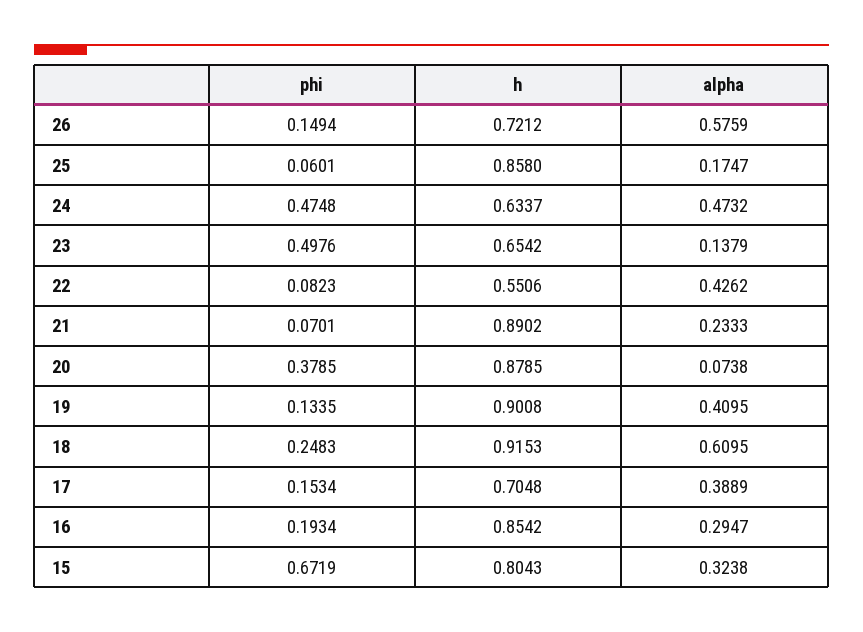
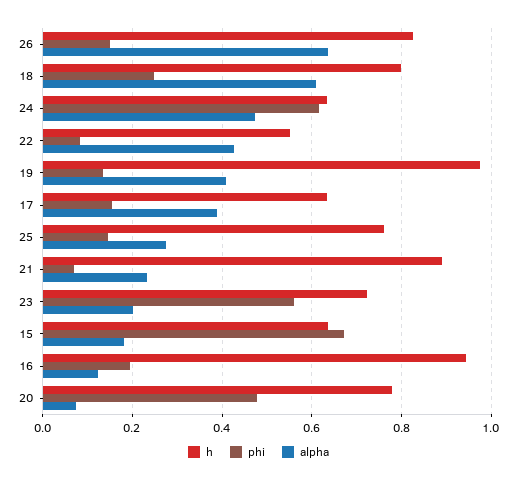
  {
    "phi": {
      "26": 0.1494,
-     "25": 0.0601,
+     "25": 0.14,
-     "24": 0.4748,
+     "24": 0.62,
-     "23": 0.4976,
+     "23": 0.56,
      "22": 0.0823,
      "21": 0.0701,
-     "20": 0.3785,
+     "20": 0.48,
      "19": 0.1335,
      "18": 0.2483,
      "17": 0.1534,
      "16": 0.1934,
      "15": 0.6719
    },
    "h": {
-     "26": 0.7212,
+     "26": 0.82,
-     "25": 0.858,
+     "25": 0.76,
      "24": 0.6337,
-     "23": 0.6542,
+     "23": 0.72,
      "22": 0.5506,
      "21": 0.8902,
-     "20": 0.8785,
+     "20": 0.78,
-     "19": 0.9008,
+     "19": 0.98,
-     "18": 0.9153,
+     "18": 0.8,
-     "17": 0.7048,
+     "17": 0.64,
-     "16": 0.8542,
+     "16": 0.94,
-     "15": 0.8043
+     "15": 0.64
    },
    "alpha": {
-     "26": 0.5759,
+     "26": 0.64,
-     "25": 0.1747,
+     "25": 0.28,
      "24": 0.4732,
-     "23": 0.1379,
+     "23": 0.2,
      "22": 0.4262,
      "21": 0.2333,
      "20": 0.0738,
      "19": 0.4095,
      "18": 0.6095,
      "17": 0.3889,
-     "16": 0.2947,
+     "16": 0.12,
-     "15": 0.3238
+     "15": 0.18
    }
  }

